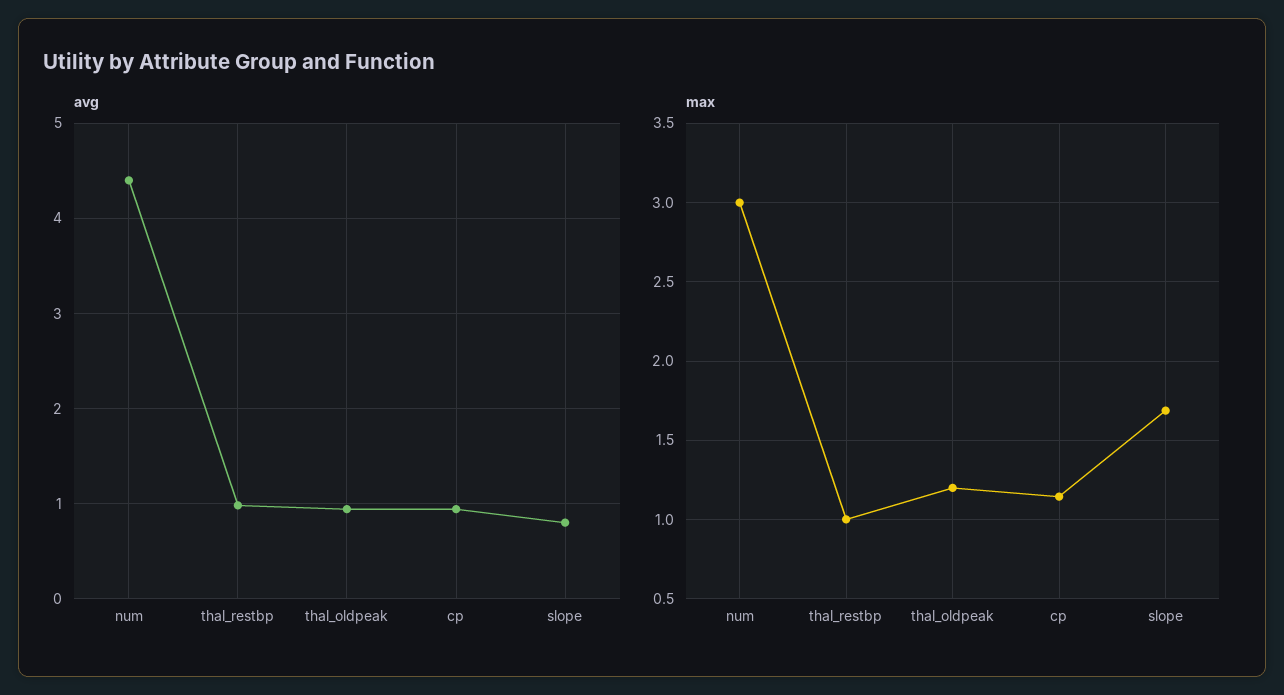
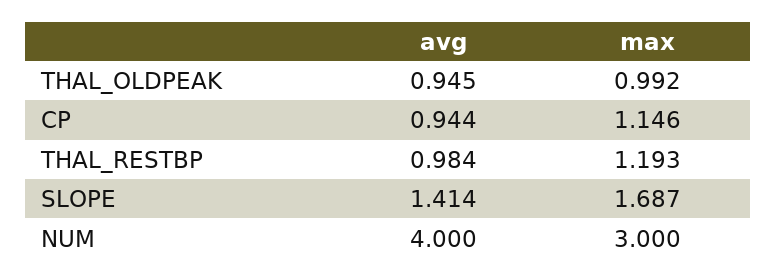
  {
    "avg": {
-     "num": 4.4,
+     "num": 4,
      "thal_restbp": 0.984,
      "thal_oldpeak": 0.945,
      "cp": 0.944,
-     "slope": 0.8
+     "slope": 1.414
    },
    "max": {
      "num": 3,
-     "thal_restbp": 1,
+     "thal_restbp": 1.193,
-     "thal_oldpeak": 1.2,
+     "thal_oldpeak": 0.992,
      "cp": 1.146,
      "slope": 1.687
    }
  }

